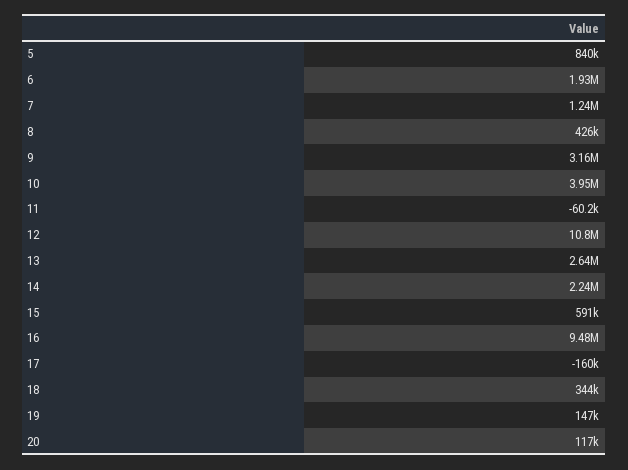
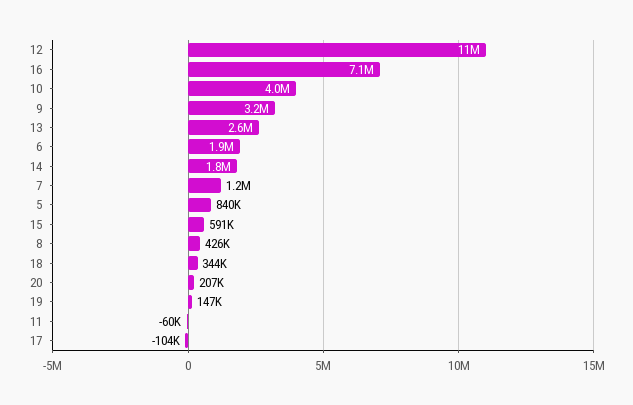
  {
    "5": 840000,
    "6": 1930000,
    "7": 1240000,
    "8": 426000,
    "9": 3160000,
    "10": 3950000,
    "11": -60200,
    "12": 10800000,
    "13": 2640000,
-   "14": 2240000,
+   "14": 1800000,
    "15": 591000,
-   "16": 9480000,
+   "16": 7100000,
-   "17": -160000,
+   "17": -104000,
    "18": 344000,
    "19": 147000,
-   "20": 117000
+   "20": 207000
  }

